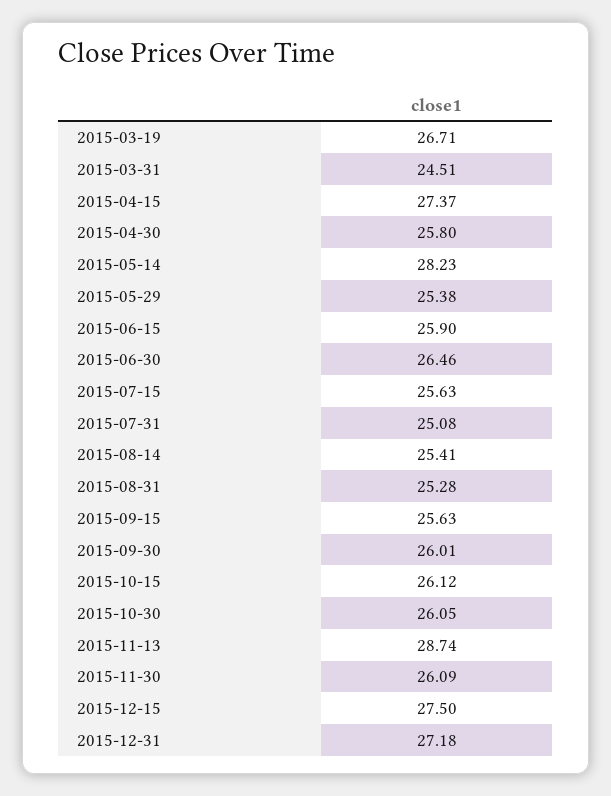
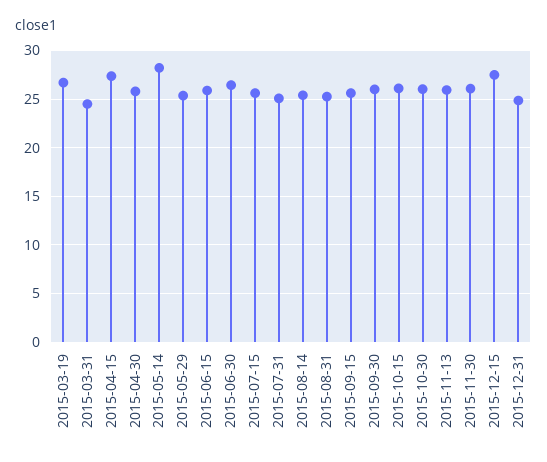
  {
    "2015-03-19": 26.71,
    "2015-03-31": 24.51,
    "2015-04-15": 27.37,
    "2015-04-30": 25.8,
    "2015-05-14": 28.23,
    "2015-05-29": 25.38,
    "2015-06-15": 25.9,
    "2015-06-30": 26.46,
    "2015-07-15": 25.63,
    "2015-07-31": 25.08,
    "2015-08-14": 25.41,
    "2015-08-31": 25.28,
    "2015-09-15": 25.63,
    "2015-09-30": 26.01,
    "2015-10-15": 26.12,
    "2015-10-30": 26.05,
-   "2015-11-13": 28.74,
+   "2015-11-13": 26,
    "2015-11-30": 26.09,
    "2015-12-15": 27.5,
-   "2015-12-31": 27.18
+   "2015-12-31": 25
  }

